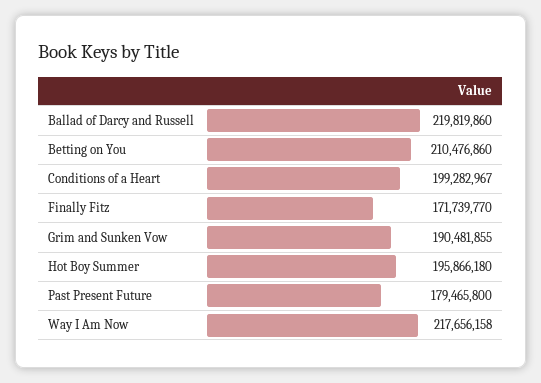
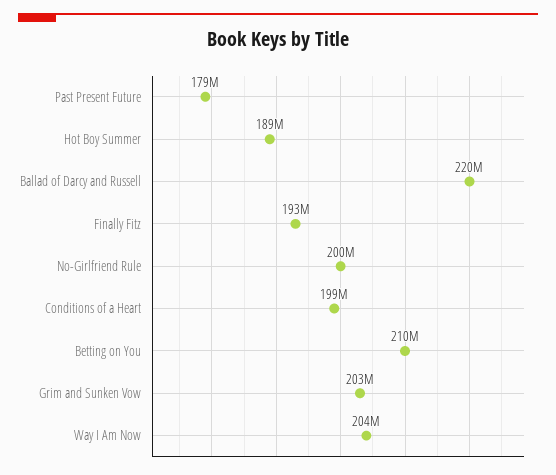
  {
    "Ballad of Darcy and Russell": 219819860,
    "Betting on You": 210476860,
    "Conditions of a Heart": 199282967,
-   "Finally Fitz": 171739770,
+   "Finally Fitz": 193000000,
-   "Grim and Sunken Vow": 190481855,
+   "Grim and Sunken Vow": 203000000,
-   "Hot Boy Summer": 195866180,
+   "Hot Boy Summer": 189000000,
    "Past Present Future": 179465800,
-   "Way I Am Now": 217656158
+   "Way I Am Now": 204000000,
+   "No-Girlfriend Rule": 200000000
  }

